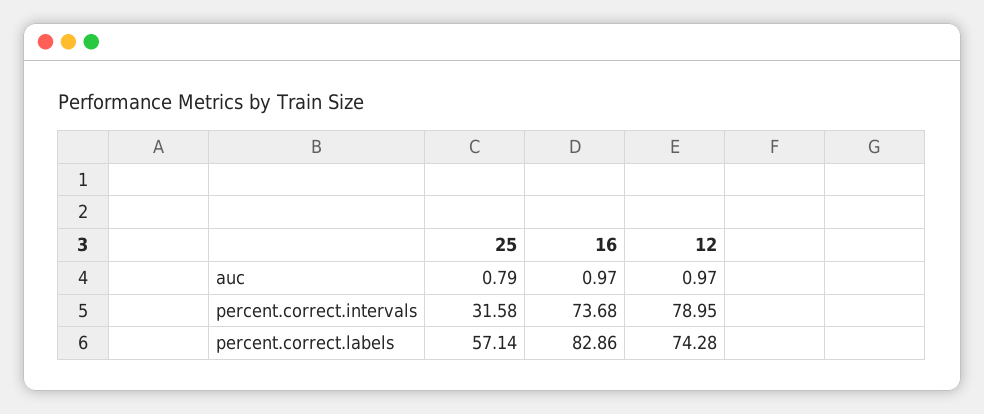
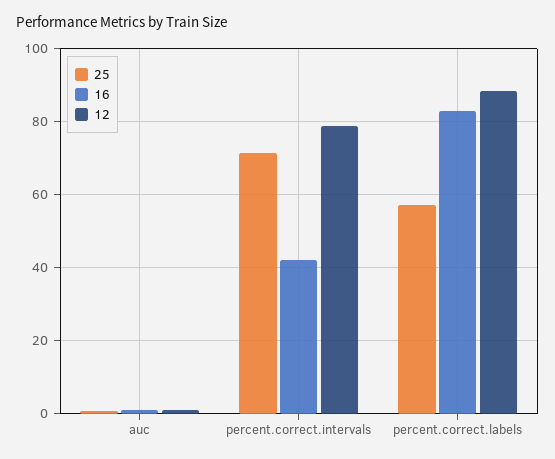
  {
    "25": {
      "auc": 0.79,
-     "percent.correct.intervals": 31.58,
+     "percent.correct.intervals": 72,
      "percent.correct.labels": 57.14
    },
    "16": {
      "auc": 0.97,
-     "percent.correct.intervals": 73.68,
+     "percent.correct.intervals": 42,
      "percent.correct.labels": 82.86
    },
    "12": {
      "auc": 0.97,
      "percent.correct.intervals": 78.95,
-     "percent.correct.labels": 74.28
+     "percent.correct.labels": 88
    }
  }

